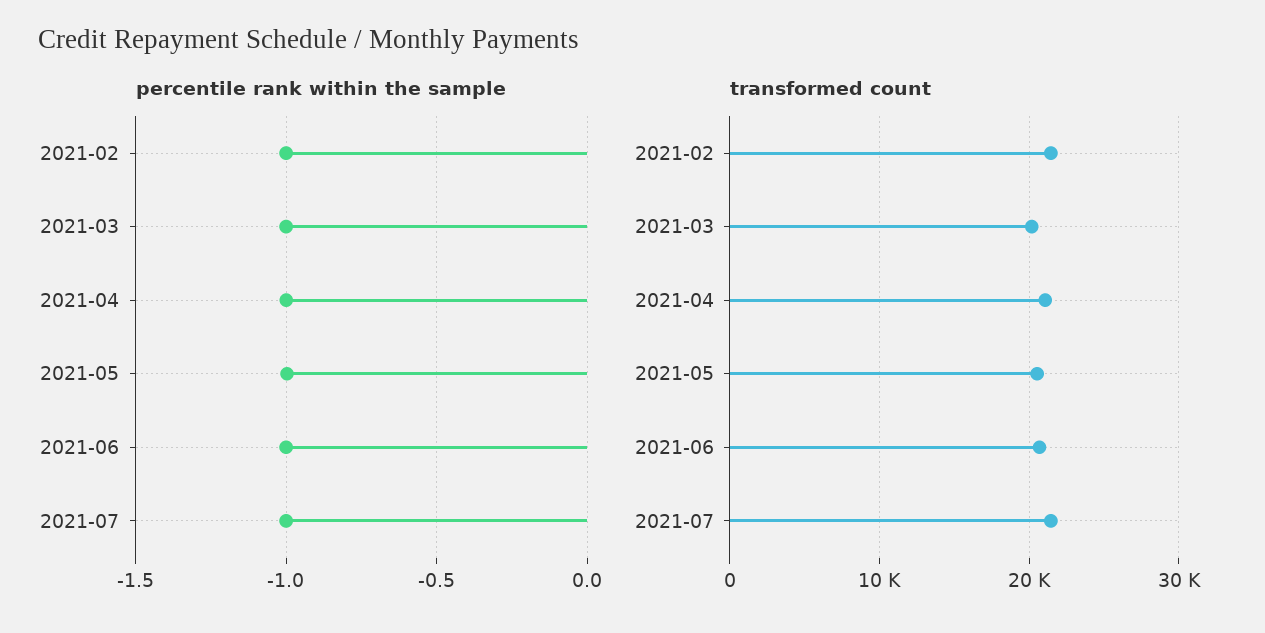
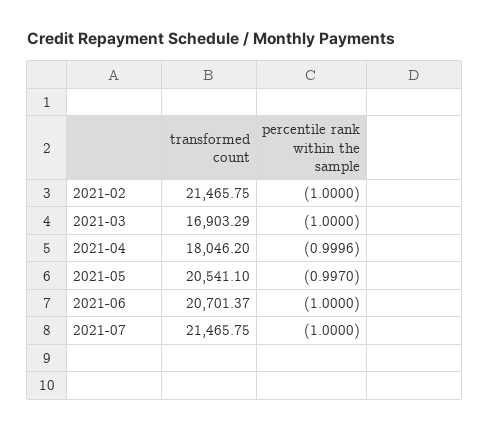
  {
    "percentile rank within the sample": {
      "2021-02": -1,
      "2021-03": -1,
      "2021-04": -0.9996,
      "2021-05": -0.997,
      "2021-06": -1,
      "2021-07": -1
    },
    "transformed count": {
      "2021-02": 21465.75,
-     "2021-03": 20000,
+     "2021-03": 16903.29,
-     "2021-04": 21000,
+     "2021-04": 18046.2,
      "2021-05": 20541.1,
      "2021-06": 20701.37,
      "2021-07": 21465.75
    }
  }

